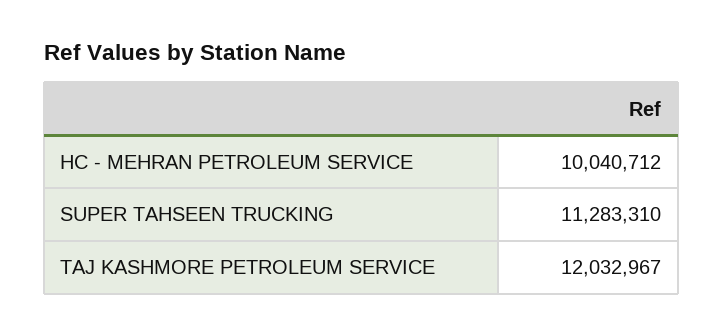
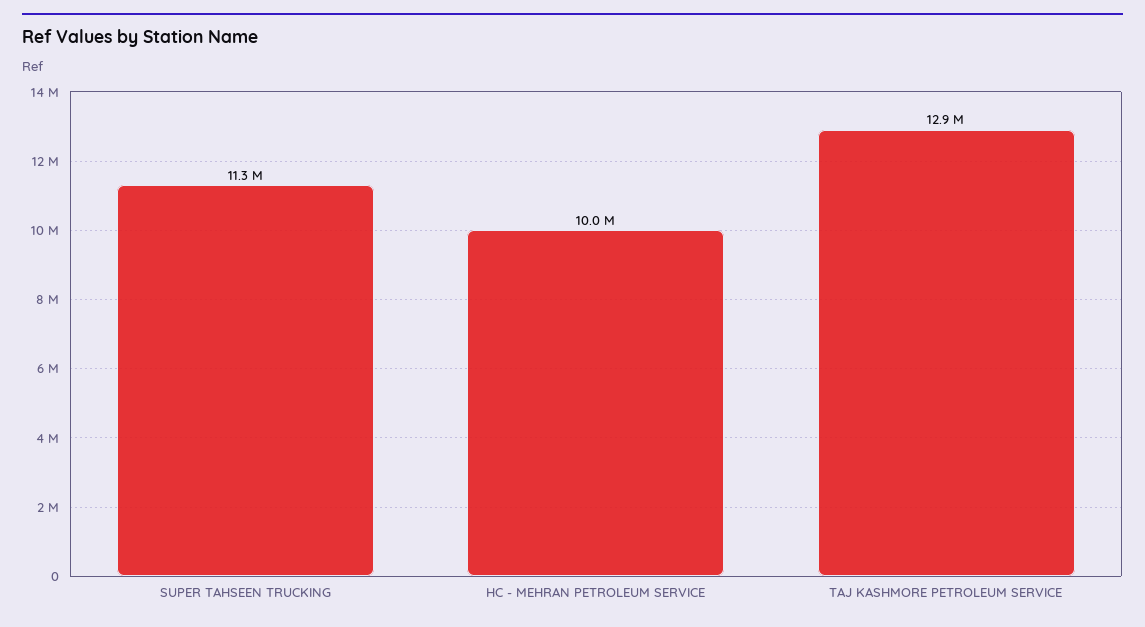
  {
    "HC - MEHRAN PETROLEUM SERVICE": 10040712,
    "SUPER TAHSEEN TRUCKING": 11283310,
-   "TAJ KASHMORE PETROLEUM SERVICE": 12032967
+   "TAJ KASHMORE PETROLEUM SERVICE": 12900000
  }

